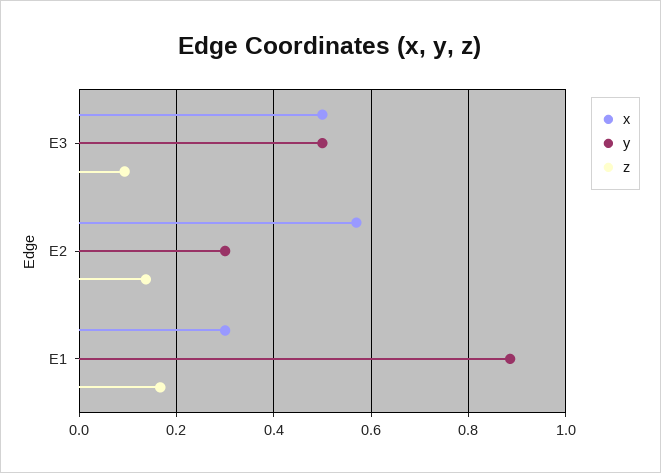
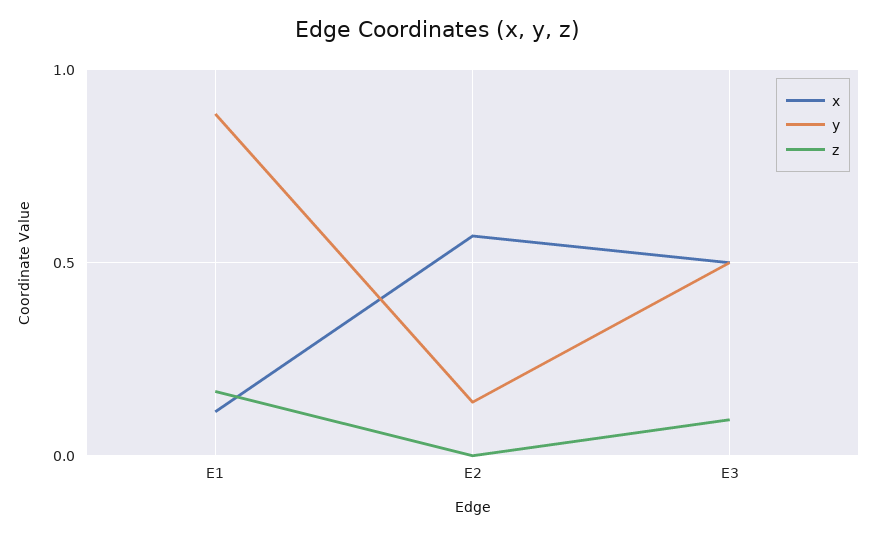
  {
    "x": {
      "E3": 0.5,
      "E2": 0.56,
-     "E1": 0.3
+     "E1": 0.1
    },
    "y": {
      "E3": 0.5,
-     "E2": 0.3,
+     "E2": 0.15,
      "E1": 0.88
    },
    "z": {
      "E3": 0.1,
-     "E2": 0.14,
+     "E2": 0,
      "E1": 0.16
    }
  }

